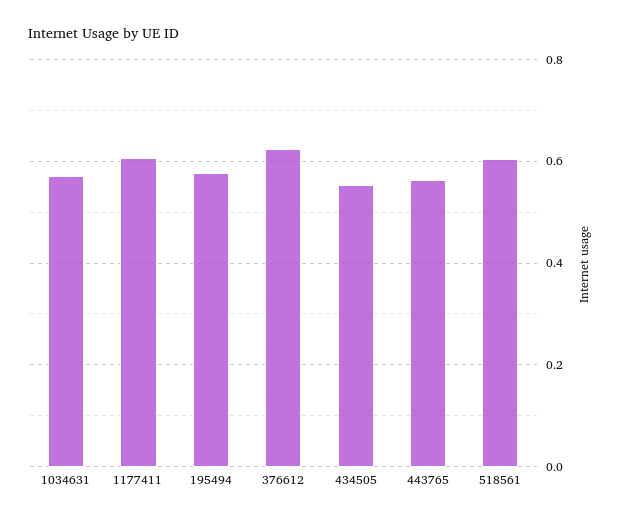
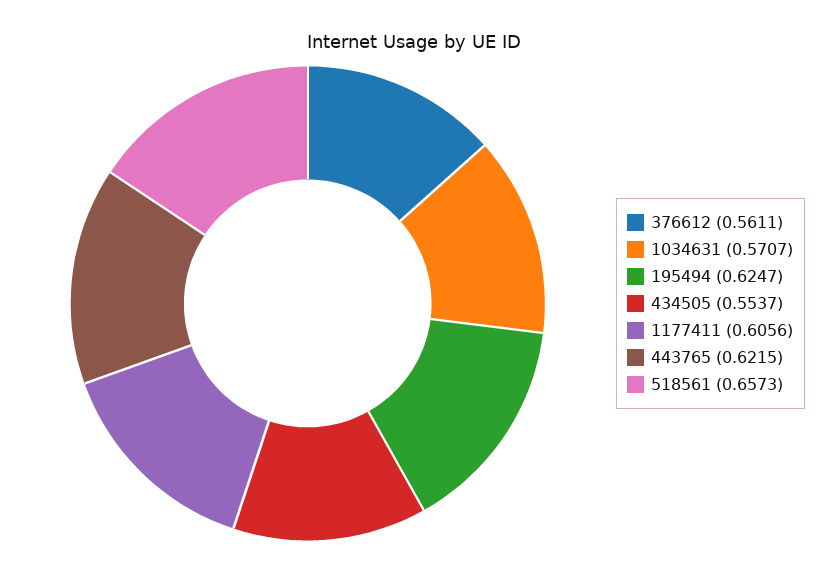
  {
    "1034631": 0.5707,
    "1177411": 0.6056,
-   "195494": 0.58,
+   "195494": 0.6247,
-   "376612": 0.62,
+   "376612": 0.5611,
    "434505": 0.5537,
-   "443765": 0.56,
+   "443765": 0.6215,
-   "518561": 0.6
+   "518561": 0.6573
  }

